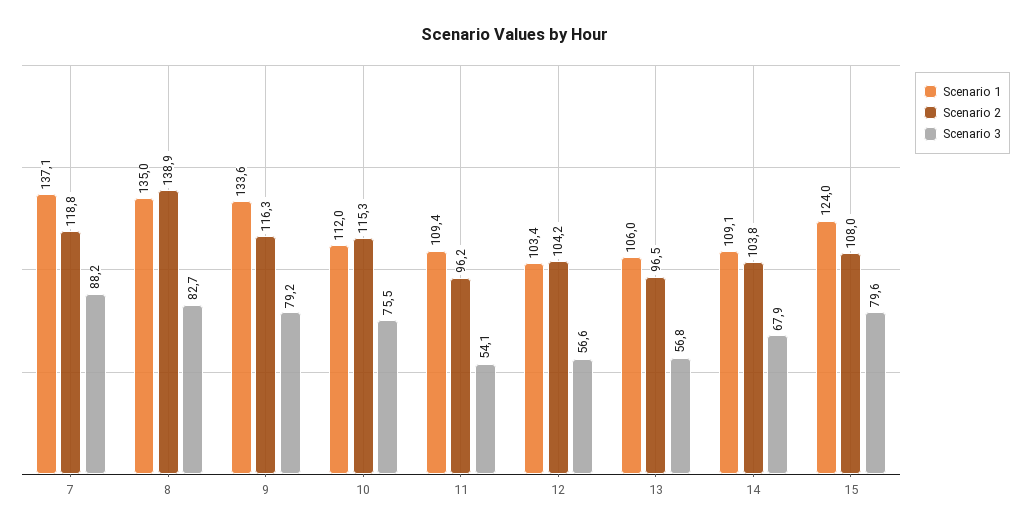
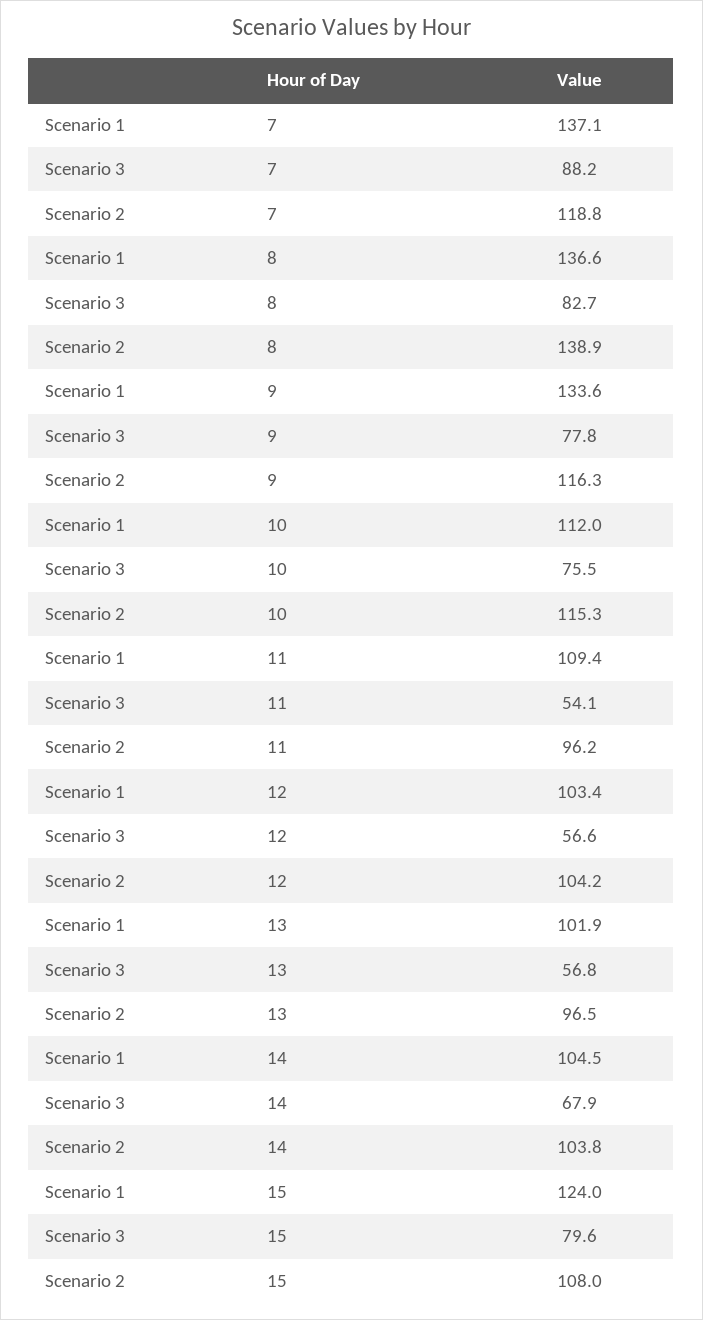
  {
    "Scenario 1": {
      "7": 137.1,
-     "8": 135,
+     "8": 136.6,
      "9": 133.6,
      "10": 112,
      "11": 109.4,
      "12": 103.4,
-     "13": 106,
+     "13": 101.9,
-     "14": 109.1,
+     "14": 104.5,
      "15": 124
    },
    "Scenario 2": {
      "7": 118.8,
      "8": 138.9,
      "9": 116.3,
      "10": 115.3,
      "11": 96.2,
      "12": 104.2,
      "13": 96.5,
      "14": 103.8,
      "15": 108
    },
    "Scenario 3": {
      "7": 88.2,
      "8": 82.7,
-     "9": 79.2,
+     "9": 77.8,
      "10": 75.5,
      "11": 54.1,
      "12": 56.6,
      "13": 56.8,
      "14": 67.9,
      "15": 79.6
    }
  }

